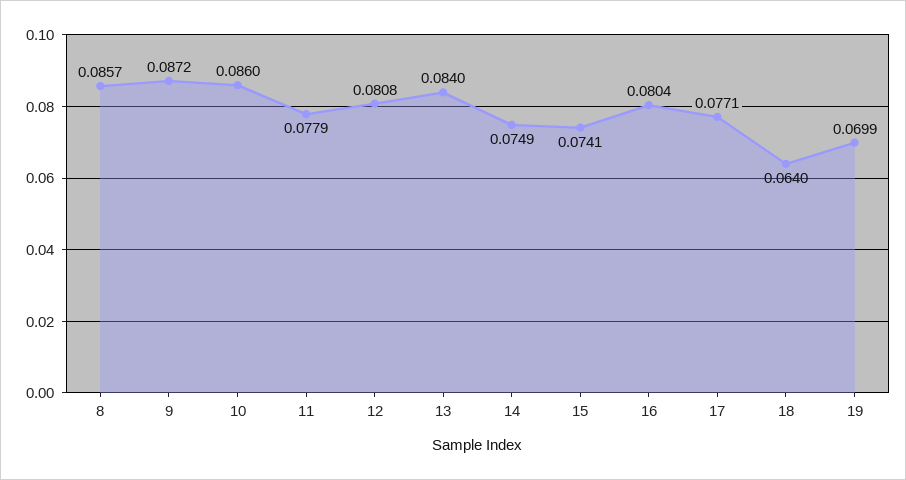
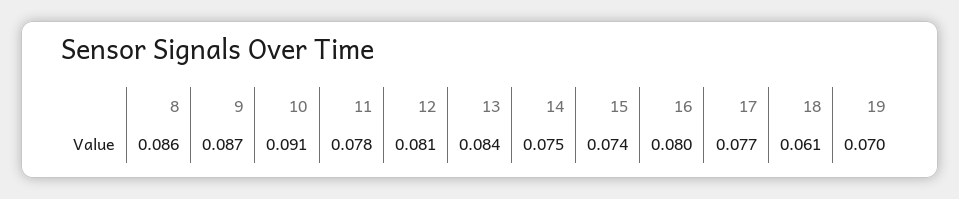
  {
    "8": 0.0857,
    "9": 0.0872,
-   "10": 0.086,
+   "10": 0.091,
    "11": 0.0779,
    "12": 0.0808,
    "13": 0.084,
    "14": 0.0749,
    "15": 0.0741,
    "16": 0.0804,
    "17": 0.0771,
-   "18": 0.064,
+   "18": 0.061,
    "19": 0.0699
  }

